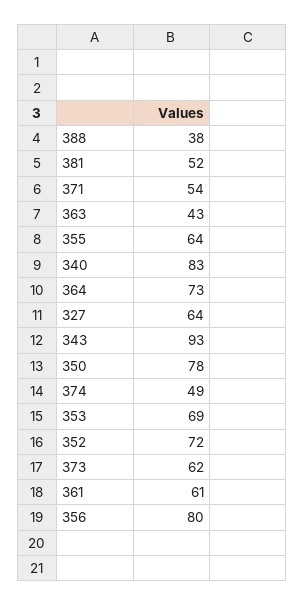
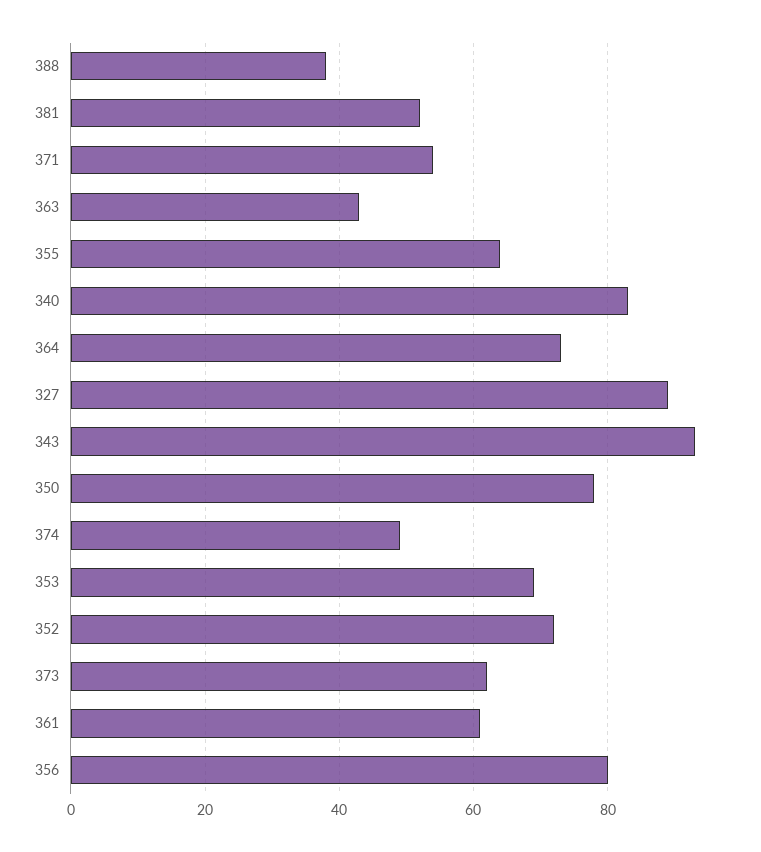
  {
    "388": 38,
    "381": 52,
    "371": 54,
    "363": 43,
    "355": 64,
    "340": 83,
    "364": 73,
-   "327": 64,
+   "327": 90,
    "343": 93,
    "350": 78,
    "374": 49,
    "353": 69,
    "352": 72,
    "373": 62,
    "361": 61,
    "356": 80
  }

